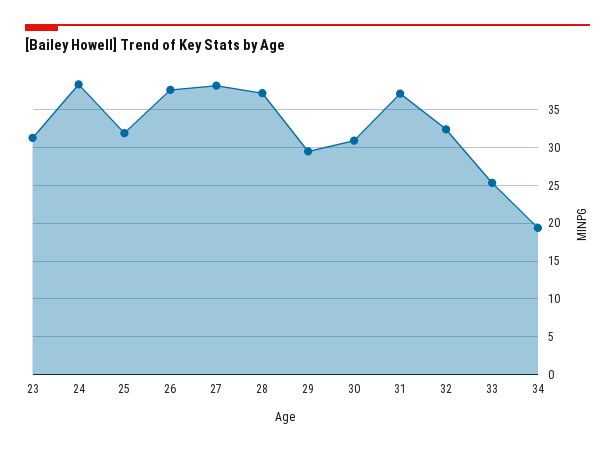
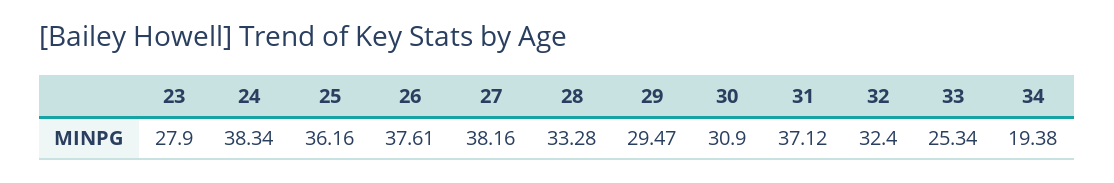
  {
-   "23": 31,
+   "23": 27.9,
    "24": 38.34,
-   "25": 32,
+   "25": 36.16,
    "26": 37.61,
    "27": 38.16,
-   "28": 37,
+   "28": 33.28,
    "29": 29.47,
    "30": 30.9,
    "31": 37.12,
    "32": 32.4,
    "33": 25.34,
    "34": 19.38
  }

